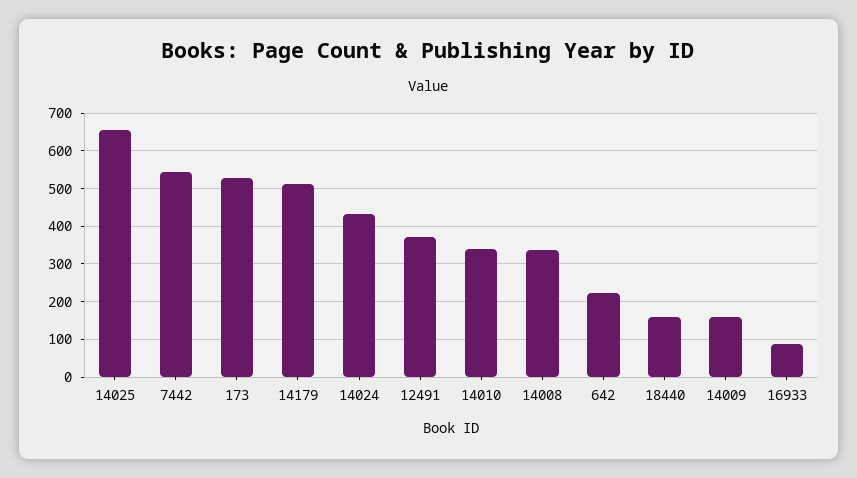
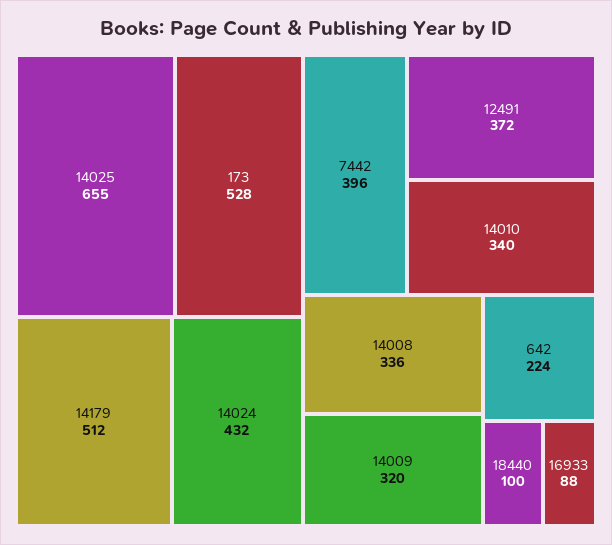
  {
    "14025": 655,
-   "7442": 540,
+   "7442": 396,
    "173": 528,
    "14179": 512,
    "14024": 432,
    "12491": 372,
    "14010": 340,
    "14008": 336,
    "642": 224,
-   "18440": 160,
+   "18440": 100,
-   "14009": 160,
+   "14009": 320,
    "16933": 88
  }

